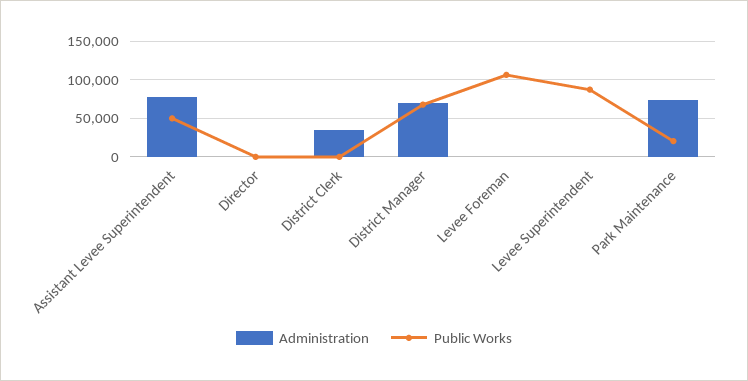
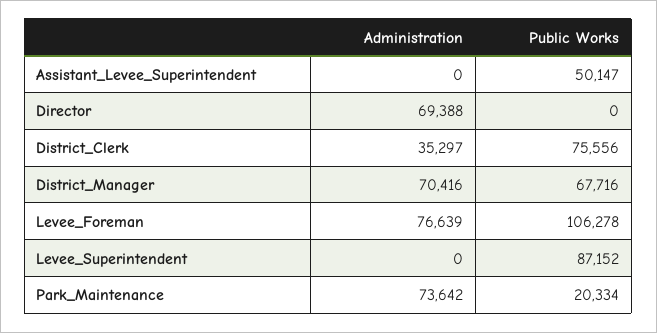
  {
    "Administration": {
-     "Assistant Levee Superintendent": 80000,
+     "Assistant Levee Superintendent": 0,
-     "Director": 0,
+     "Director": 69388,
      "District Clerk": 35297,
      "District Manager": 70416,
-     "Levee Foreman": 0,
+     "Levee Foreman": 76639,
      "Levee Superintendent": 0,
      "Park Maintenance": 73642
    },
    "Public Works": {
      "Assistant Levee Superintendent": 50147,
      "Director": 0,
-     "District Clerk": 0,
+     "District Clerk": 75556,
      "District Manager": 67716,
      "Levee Foreman": 106278,
      "Levee Superintendent": 87152,
      "Park Maintenance": 20334
    }
  }

